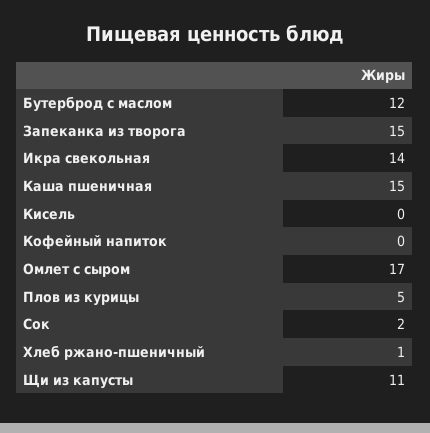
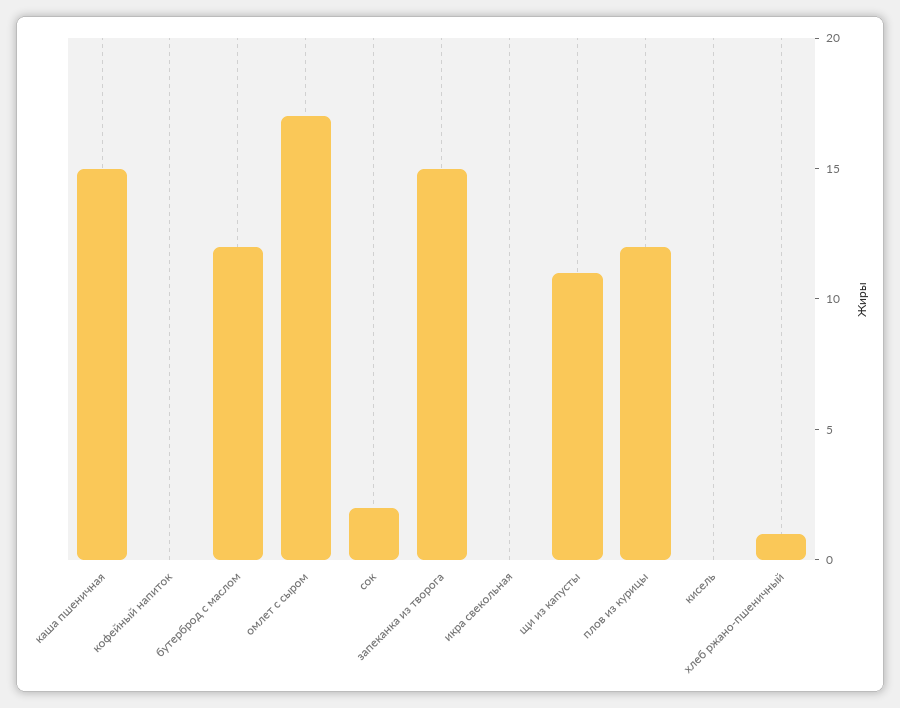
  {
    "Бутерброд с маслом": 12,
    "Запеканка из творога": 15,
-   "Икра свекольная": 14,
+   "Икра свекольная": 0,
    "Каша пшеничная": 15,
    "Кисель": 0,
    "Кофейный напиток": 0,
    "Омлет с сыром": 17,
-   "Плов из курицы": 5,
+   "Плов из курицы": 12,
    "Сок": 2,
    "Хлеб ржано-пшеничный": 1,
    "Щи из капусты": 11
  }

